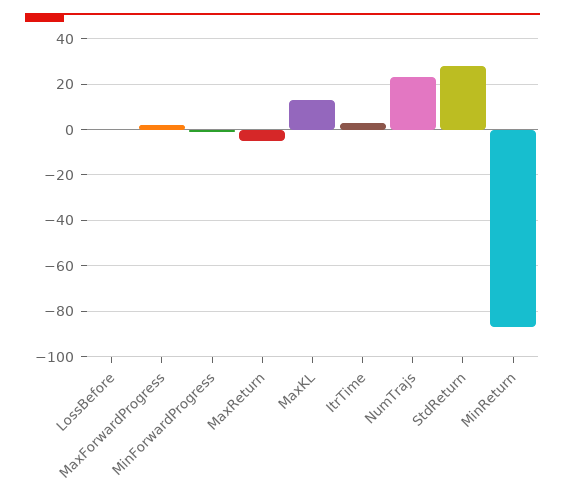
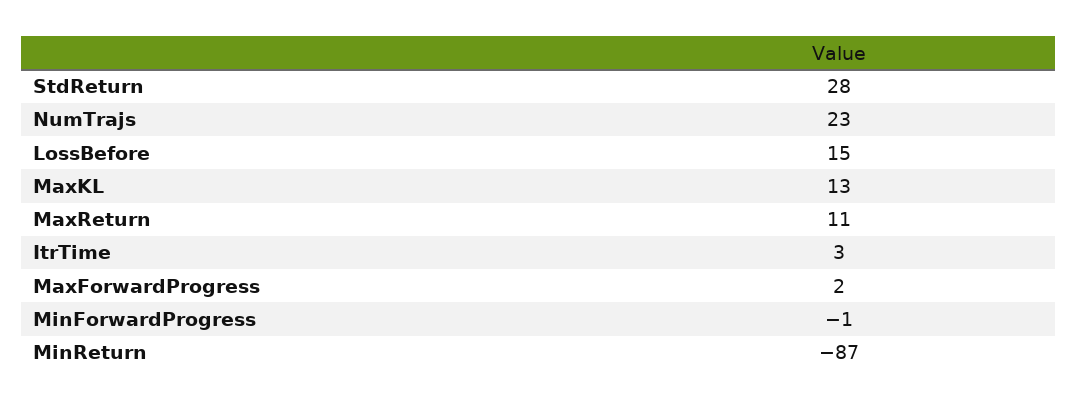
  {
-   "LossBefore": 0,
+   "LossBefore": 15,
    "MaxForwardProgress": 2,
    "MinForwardProgress": -1,
-   "MaxReturn": -5,
+   "MaxReturn": 11,
    "MaxKL": 13,
    "ItrTime": 3,
    "NumTrajs": 23,
    "StdReturn": 28,
    "MinReturn": -87
  }

